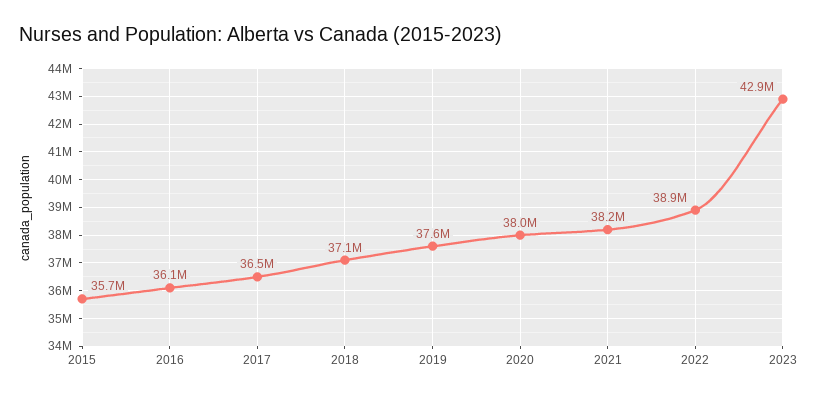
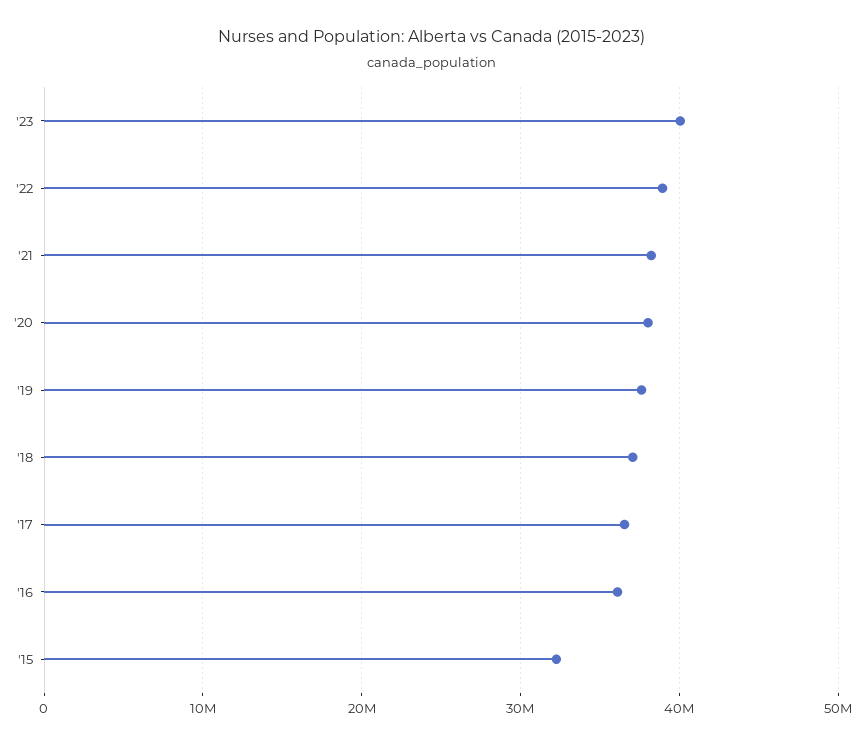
  {
-   "2015": 35700000,
+   "2015": 32000000,
    "2016": 36100000,
    "2017": 36500000,
    "2018": 37100000,
    "2019": 37600000,
    "2020": 38000000,
    "2021": 38200000,
    "2022": 38900000,
-   "2023": 42900000
+   "2023": 40000000
  }

